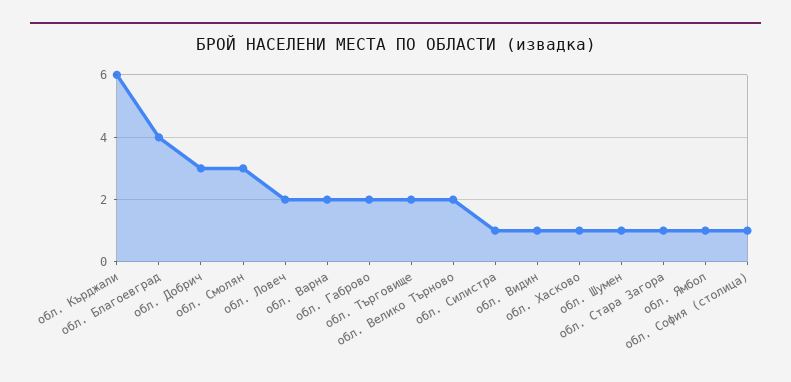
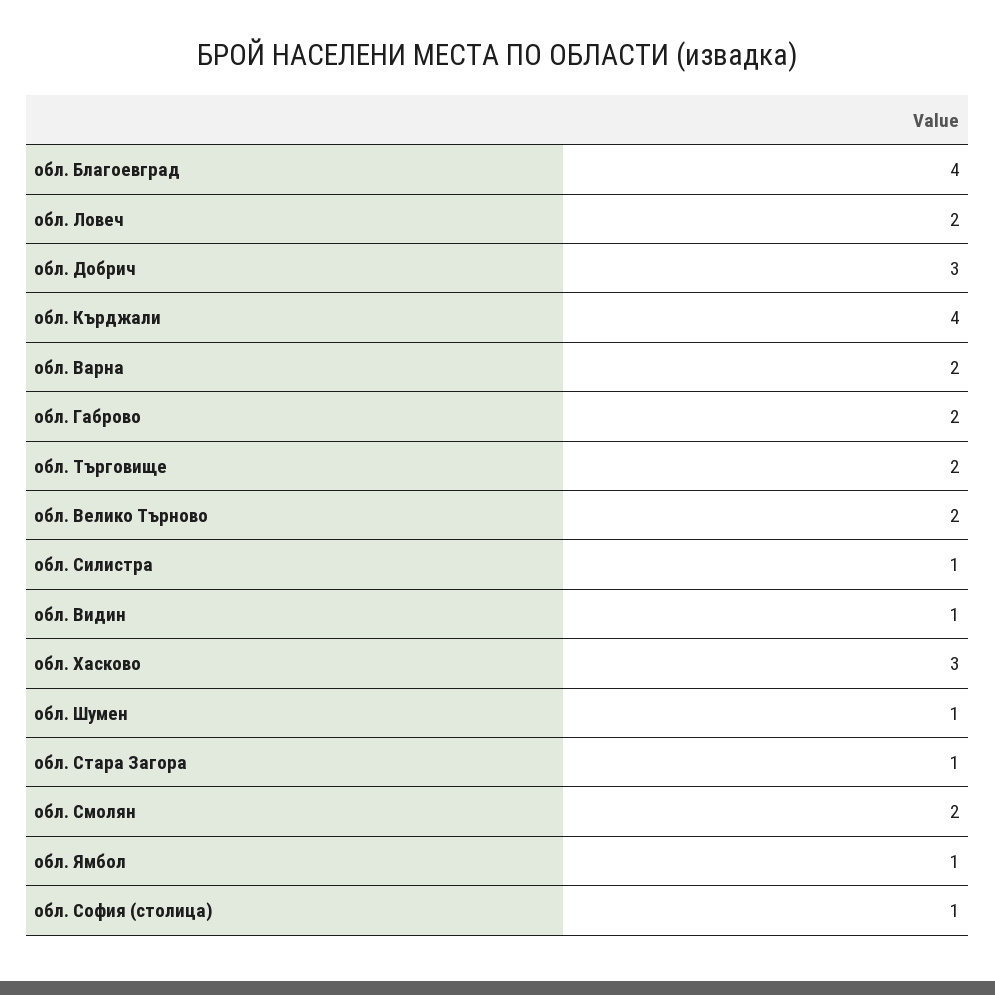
  {
-   "обл. Кърджали": 6,
+   "обл. Кърджали": 4,
    "обл. Благоевград": 4,
    "обл. Добрич": 3,
-   "обл. Смолян": 3,
+   "обл. Смолян": 2,
    "обл. Ловеч": 2,
    "обл. Варна": 2,
    "обл. Габрово": 2,
    "обл. Търговище": 2,
    "обл. Велико Търново": 2,
    "обл. Силистра": 1,
    "обл. Видин": 1,
-   "обл. Хасково": 1,
+   "обл. Хасково": 3,
    "обл. Шумен": 1,
    "обл. Стара Загора": 1,
    "обл. Ямбол": 1,
    "обл. София (столица)": 1
  }

